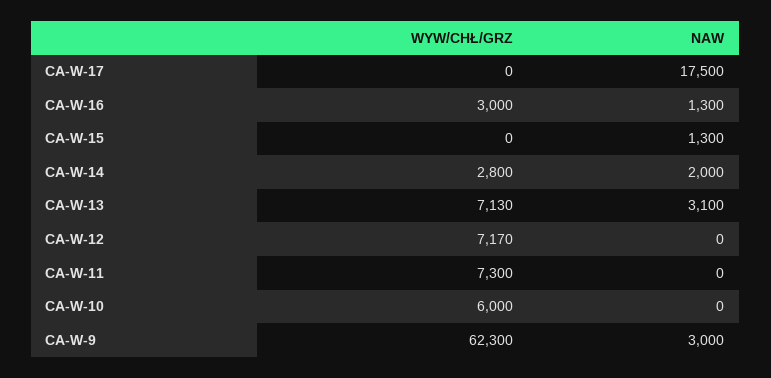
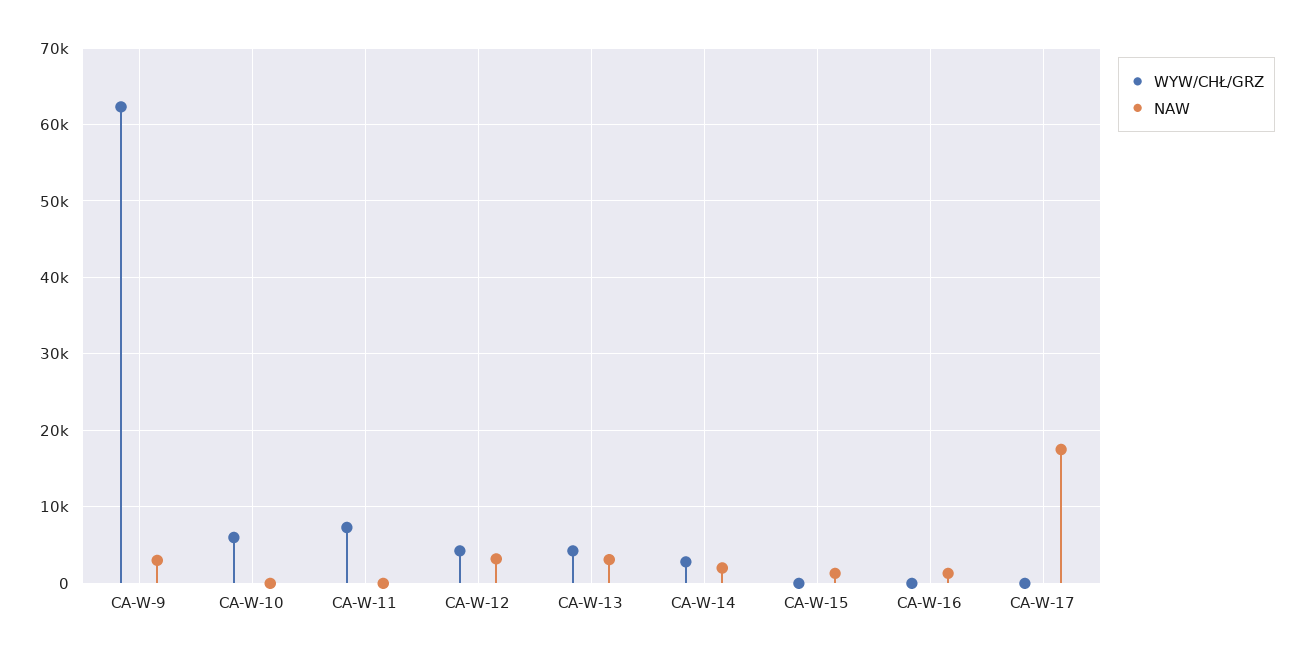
  {
    "WYW/CHŁ/GRZ": {
      "CA-W-17": 0,
-     "CA-W-16": 3000,
+     "CA-W-16": 0,
      "CA-W-15": 0,
      "CA-W-14": 2800,
-     "CA-W-13": 7130,
+     "CA-W-13": 4000,
-     "CA-W-12": 7170,
+     "CA-W-12": 4000,
      "CA-W-11": 7300,
      "CA-W-10": 6000,
      "CA-W-9": 62300
    },
    "NAW": {
      "CA-W-17": 17500,
      "CA-W-16": 1300,
      "CA-W-15": 1300,
      "CA-W-14": 2000,
      "CA-W-13": 3100,
-     "CA-W-12": 0,
+     "CA-W-12": 3000,
      "CA-W-11": 0,
      "CA-W-10": 0,
      "CA-W-9": 3000
    }
  }

